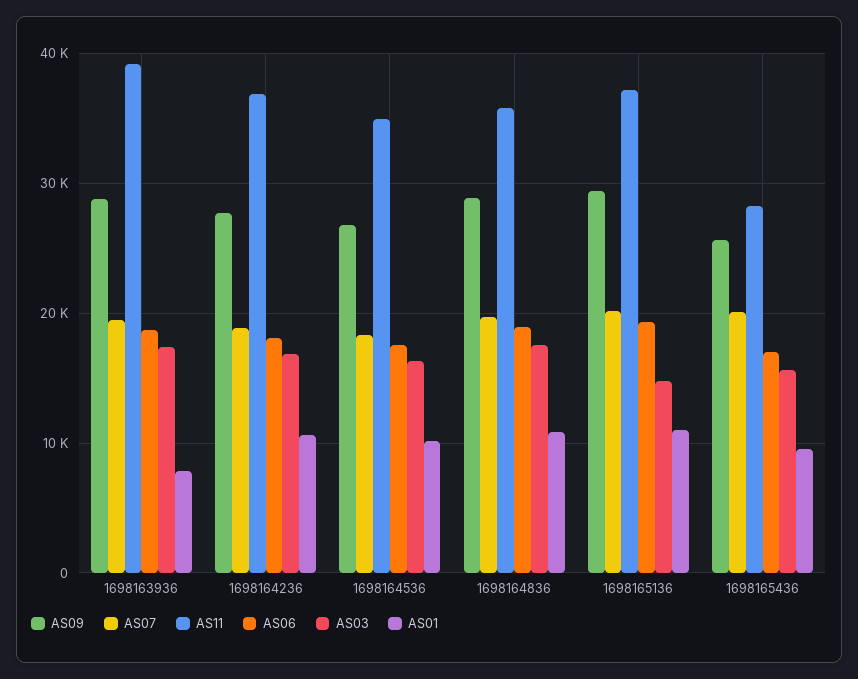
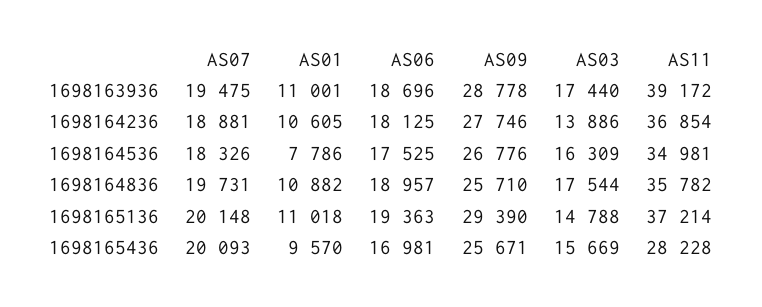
  {
    "AS09": {
      "1698163936": 28778,
      "1698164236": 27746,
      "1698164536": 26776,
-     "1698164836": 29000,
+     "1698164836": 25710,
      "1698165136": 29390,
      "1698165436": 25671
    },
    "AS07": {
      "1698163936": 19475,
      "1698164236": 18881,
      "1698164536": 18326,
      "1698164836": 19731,
      "1698165136": 20148,
      "1698165436": 20093
    },
    "AS11": {
      "1698163936": 39172,
      "1698164236": 36854,
      "1698164536": 34981,
      "1698164836": 35782,
      "1698165136": 37214,
      "1698165436": 28228
    },
    "AS06": {
      "1698163936": 18696,
      "1698164236": 18125,
      "1698164536": 17525,
      "1698164836": 18957,
      "1698165136": 19363,
      "1698165436": 16981
    },
    "AS03": {
      "1698163936": 17440,
-     "1698164236": 17000,
+     "1698164236": 13886,
      "1698164536": 16309,
      "1698164836": 17544,
      "1698165136": 14788,
      "1698165436": 15669
    },
    "AS01": {
-     "1698163936": 8000,
+     "1698163936": 11001,
      "1698164236": 10605,
-     "1698164536": 10000,
+     "1698164536": 7786,
      "1698164836": 10882,
      "1698165136": 11018,
      "1698165436": 9570
    }
  }

